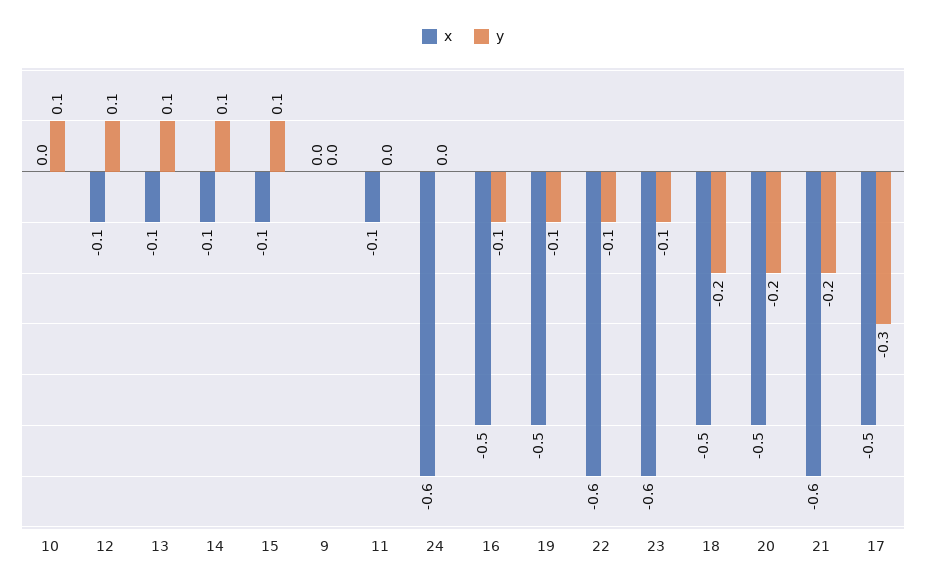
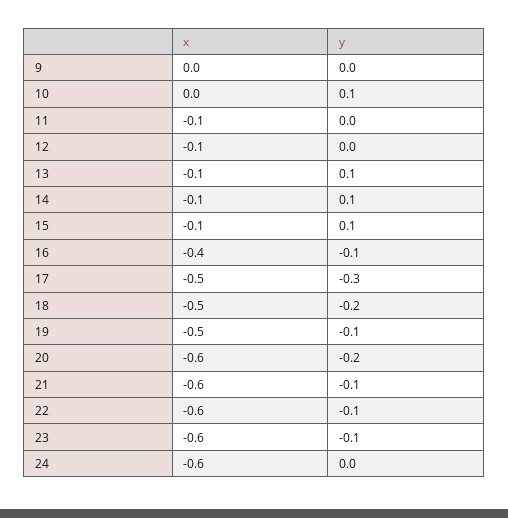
  {
    "x": {
      "10": 0,
      "12": -0.1,
      "13": -0.1,
      "14": -0.1,
      "15": -0.1,
      "9": 0,
      "11": -0.1,
      "24": -0.6,
-     "16": -0.5,
+     "16": -0.4,
      "19": -0.5,
      "22": -0.6,
      "23": -0.6,
      "18": -0.5,
-     "20": -0.5,
+     "20": -0.6,
      "21": -0.6,
      "17": -0.5
    },
    "y": {
      "10": 0.1,
-     "12": 0.1,
+     "12": 0,
      "13": 0.1,
      "14": 0.1,
      "15": 0.1,
      "9": 0,
      "11": 0,
      "24": 0,
      "16": -0.1,
      "19": -0.1,
      "22": -0.1,
      "23": -0.1,
      "18": -0.2,
      "20": -0.2,
-     "21": -0.2,
+     "21": -0.1,
      "17": -0.3
    }
  }

